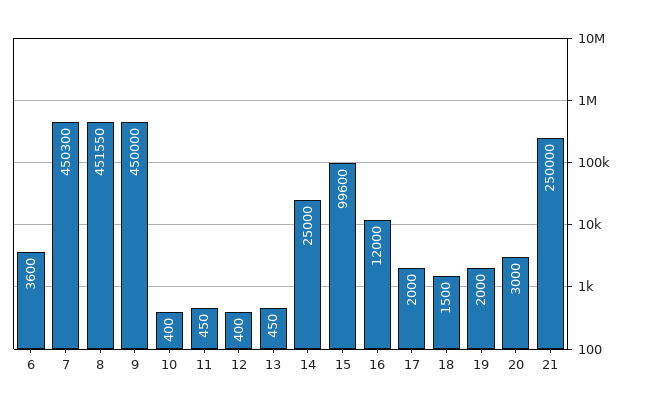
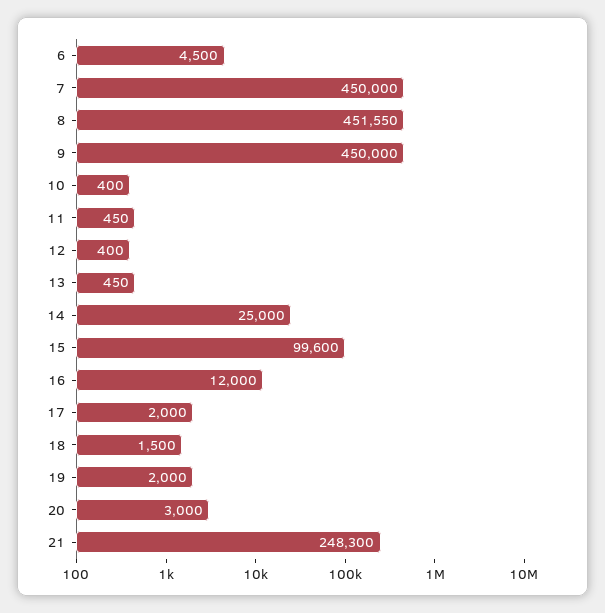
  {
-   "6": 3600,
+   "6": 4500,
-   "7": 450300,
+   "7": 450000,
    "8": 451550,
    "9": 450000,
    "10": 400,
    "11": 450,
    "12": 400,
    "13": 450,
    "14": 25000,
    "15": 99600,
    "16": 12000,
    "17": 2000,
    "18": 1500,
    "19": 2000,
    "20": 3000,
-   "21": 250000
+   "21": 248300
  }

